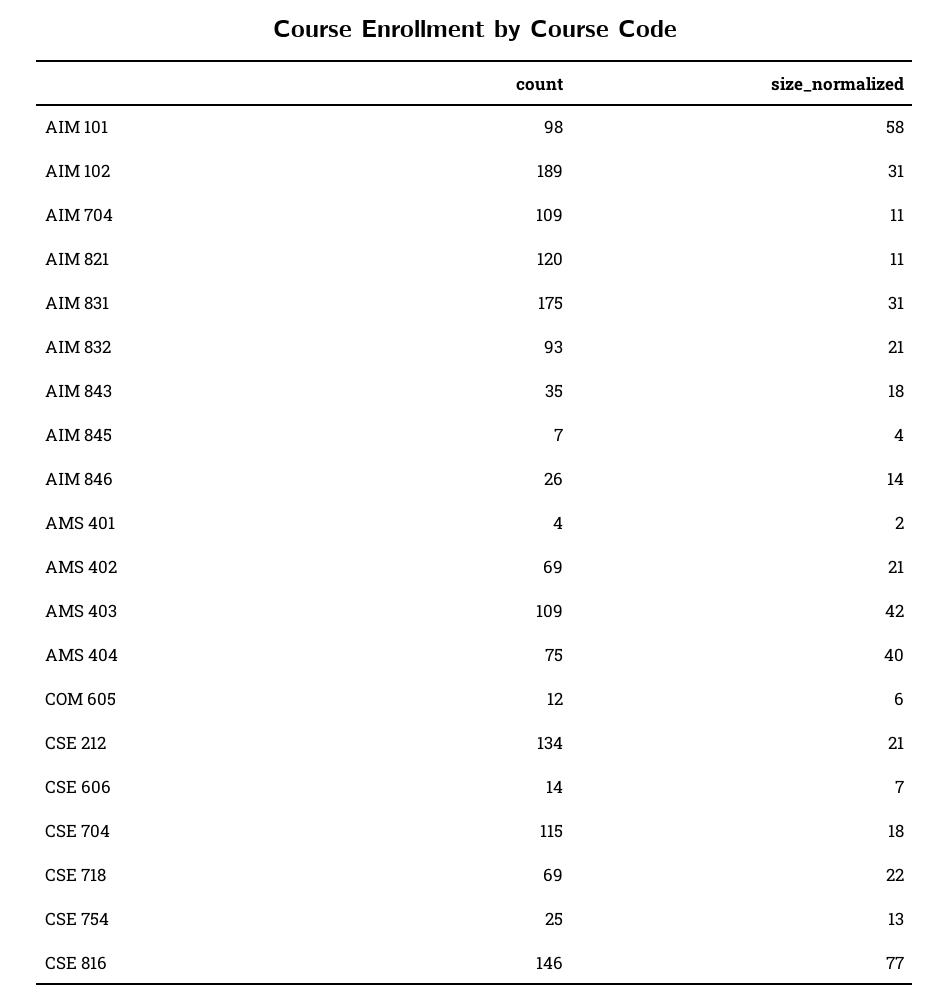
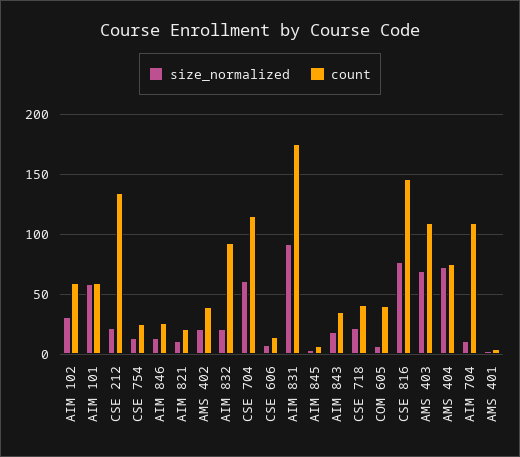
  {
    "count": {
-     "AIM 101": 98,
+     "AIM 101": 60,
-     "AIM 102": 189,
+     "AIM 102": 60,
      "AIM 704": 109,
-     "AIM 821": 120,
+     "AIM 821": 20,
      "AIM 831": 175,
      "AIM 832": 93,
      "AIM 843": 35,
      "AIM 845": 7,
      "AIM 846": 26,
      "AMS 401": 4,
-     "AMS 402": 69,
+     "AMS 402": 40,
      "AMS 403": 109,
      "AMS 404": 75,
-     "COM 605": 12,
+     "COM 605": 40,
      "CSE 212": 134,
      "CSE 606": 14,
      "CSE 704": 115,
-     "CSE 718": 69,
+     "CSE 718": 40,
      "CSE 754": 25,
      "CSE 816": 146
    },
    "size_normalized": {
      "AIM 101": 58,
      "AIM 102": 31,
      "AIM 704": 11,
      "AIM 821": 11,
-     "AIM 831": 31,
+     "AIM 831": 90,
      "AIM 832": 21,
      "AIM 843": 18,
      "AIM 845": 4,
      "AIM 846": 14,
      "AMS 401": 2,
      "AMS 402": 21,
-     "AMS 403": 42,
+     "AMS 403": 70,
-     "AMS 404": 40,
+     "AMS 404": 70,
      "COM 605": 6,
      "CSE 212": 21,
      "CSE 606": 7,
-     "CSE 704": 18,
+     "CSE 704": 60,
      "CSE 718": 22,
      "CSE 754": 13,
      "CSE 816": 77
    }
  }

